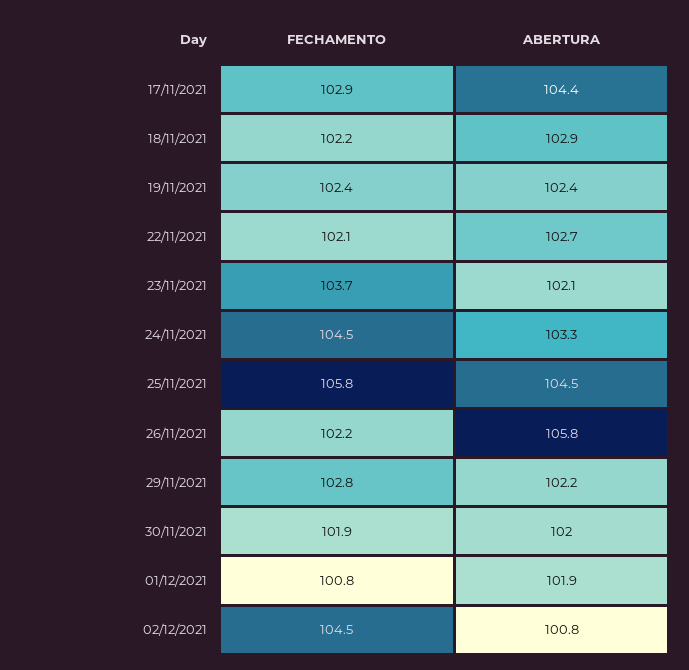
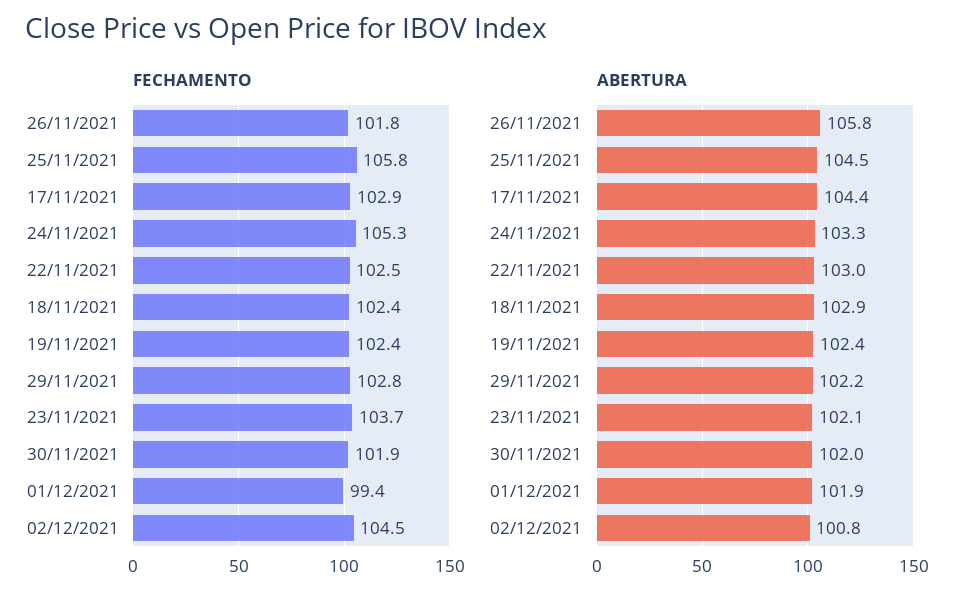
  {
    "FECHAMENTO": {
      "17/11/2021": 102.9,
-     "18/11/2021": 102.2,
+     "18/11/2021": 102.4,
      "19/11/2021": 102.4,
-     "22/11/2021": 102.1,
+     "22/11/2021": 102.5,
      "23/11/2021": 103.7,
-     "24/11/2021": 104.5,
+     "24/11/2021": 105.3,
      "25/11/2021": 105.8,
-     "26/11/2021": 102.2,
+     "26/11/2021": 101.8,
      "29/11/2021": 102.8,
      "30/11/2021": 101.9,
-     "01/12/2021": 100.8,
+     "01/12/2021": 99.4,
      "02/12/2021": 104.5
    },
    "ABERTURA": {
      "17/11/2021": 104.4,
      "18/11/2021": 102.9,
      "19/11/2021": 102.4,
-     "22/11/2021": 102.7,
+     "22/11/2021": 103,
      "23/11/2021": 102.1,
      "24/11/2021": 103.3,
      "25/11/2021": 104.5,
      "26/11/2021": 105.8,
      "29/11/2021": 102.2,
      "30/11/2021": 102,
      "01/12/2021": 101.9,
      "02/12/2021": 100.8
    }
  }

